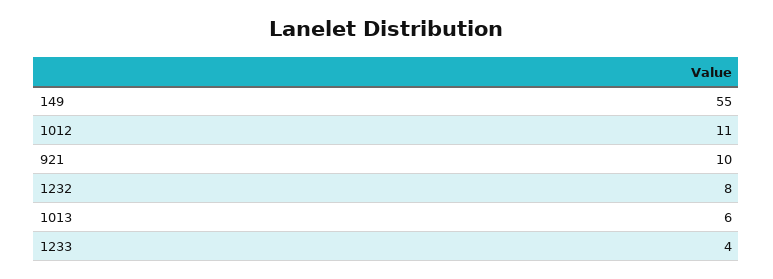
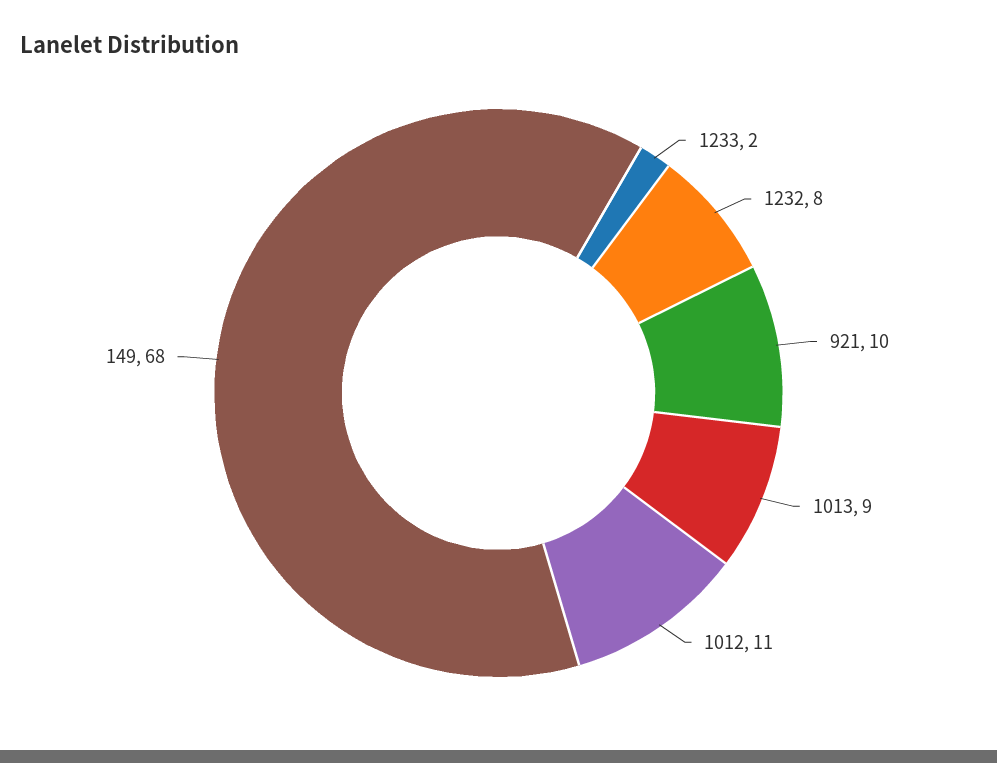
  {
-   "149": 55,
+   "149": 68,
    "1012": 11,
    "921": 10,
    "1232": 8,
-   "1013": 6,
+   "1013": 9,
-   "1233": 4
+   "1233": 2
  }

